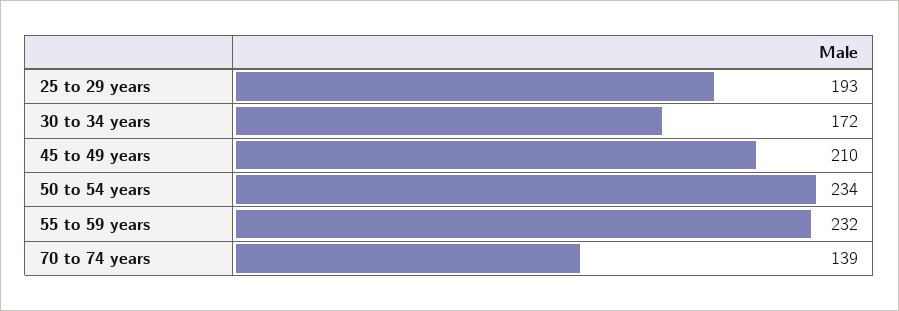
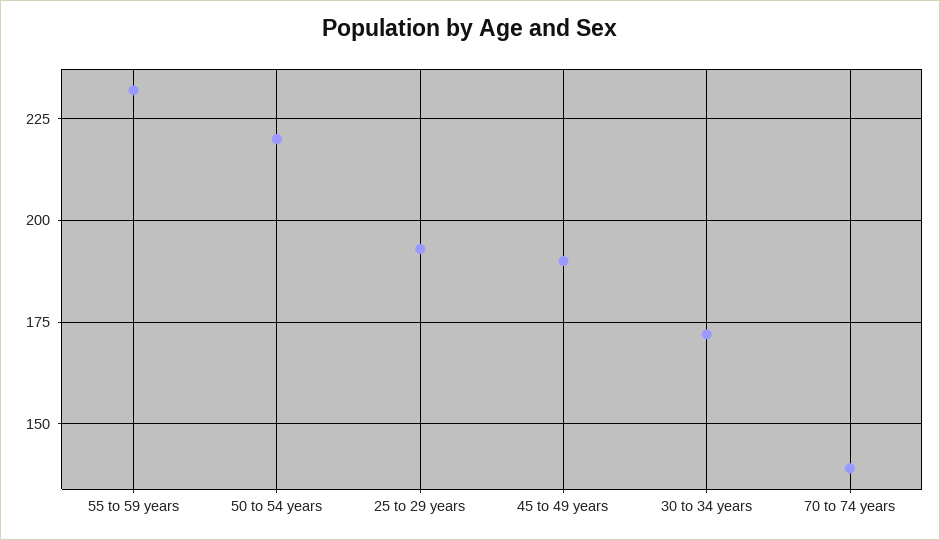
  {
    "25 to 29 years": 193,
    "30 to 34 years": 172,
-   "45 to 49 years": 210,
+   "45 to 49 years": 190,
-   "50 to 54 years": 234,
+   "50 to 54 years": 220,
    "55 to 59 years": 232,
    "70 to 74 years": 139
  }

